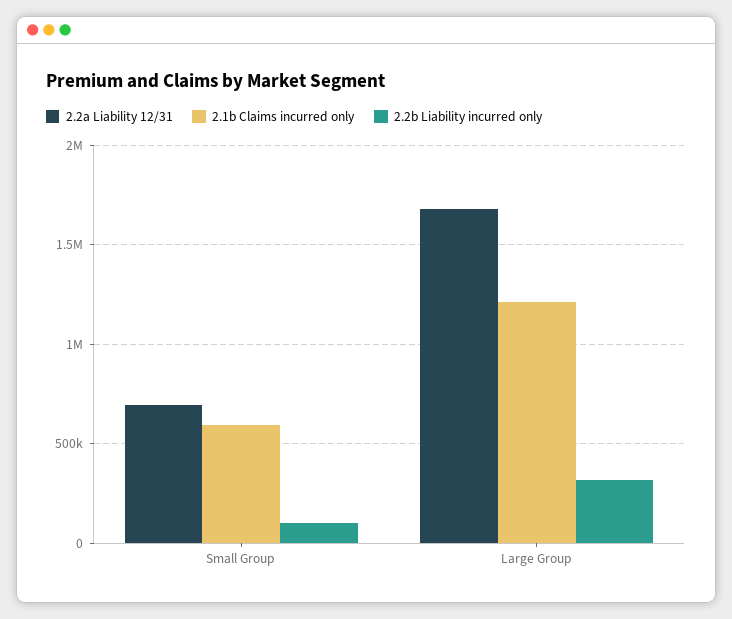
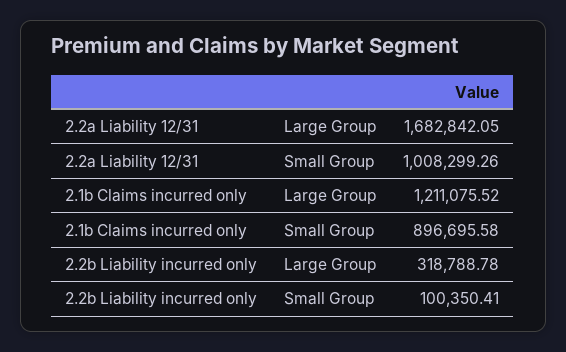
  {
    "2.2a Liability 12/31": {
-     "Small Group": 700000,
+     "Small Group": 1008299.26,
      "Large Group": 1682842.05
    },
    "2.1b Claims incurred only": {
-     "Small Group": 600000,
+     "Small Group": 896695.58,
      "Large Group": 1211075.52
    },
    "2.2b Liability incurred only": {
      "Small Group": 100350.41,
      "Large Group": 318788.78
    }
  }

